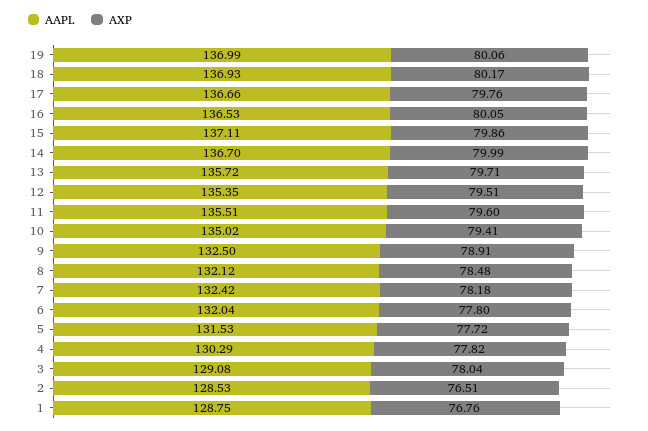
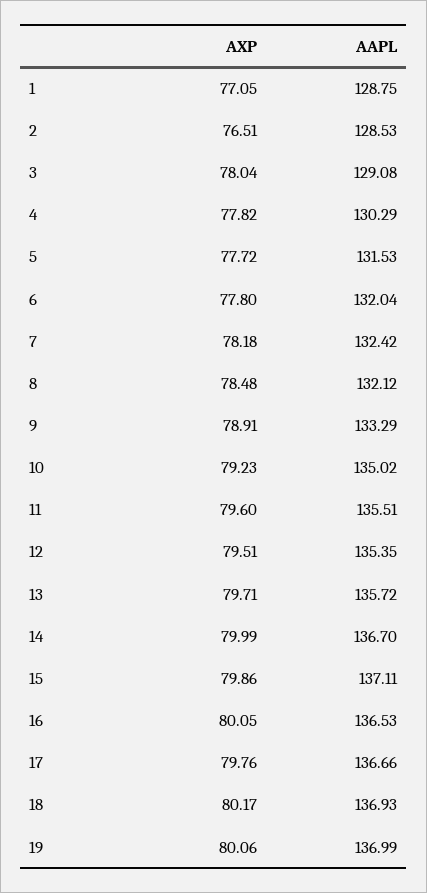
  {
    "AAPL": {
      "19": 136.99,
      "18": 136.93,
      "17": 136.66,
      "16": 136.53,
      "15": 137.11,
      "14": 136.7,
      "13": 135.72,
      "12": 135.35,
      "11": 135.51,
      "10": 135.02,
-     "9": 132.5,
+     "9": 133.29,
      "8": 132.12,
      "7": 132.42,
      "6": 132.04,
      "5": 131.53,
      "4": 130.29,
      "3": 129.08,
      "2": 128.53,
      "1": 128.75
    },
    "AXP": {
      "19": 80.06,
      "18": 80.17,
      "17": 79.76,
      "16": 80.05,
      "15": 79.86,
      "14": 79.99,
      "13": 79.71,
      "12": 79.51,
      "11": 79.6,
-     "10": 79.41,
+     "10": 79.23,
      "9": 78.91,
      "8": 78.48,
      "7": 78.18,
      "6": 77.8,
      "5": 77.72,
      "4": 77.82,
      "3": 78.04,
      "2": 76.51,
-     "1": 76.76
+     "1": 77.05
    }
  }

